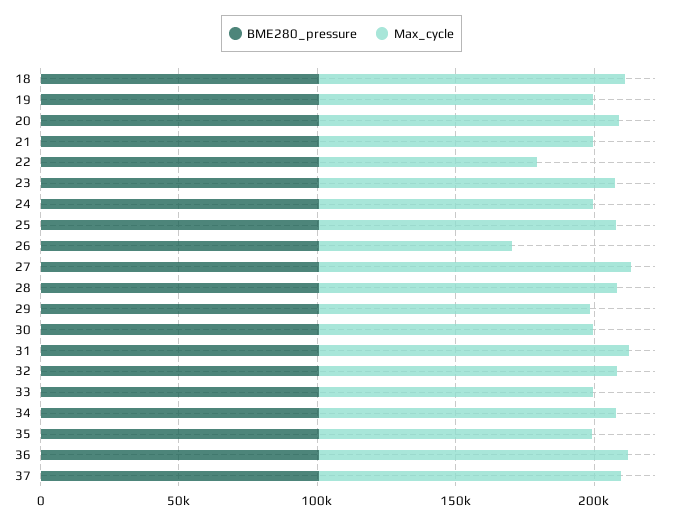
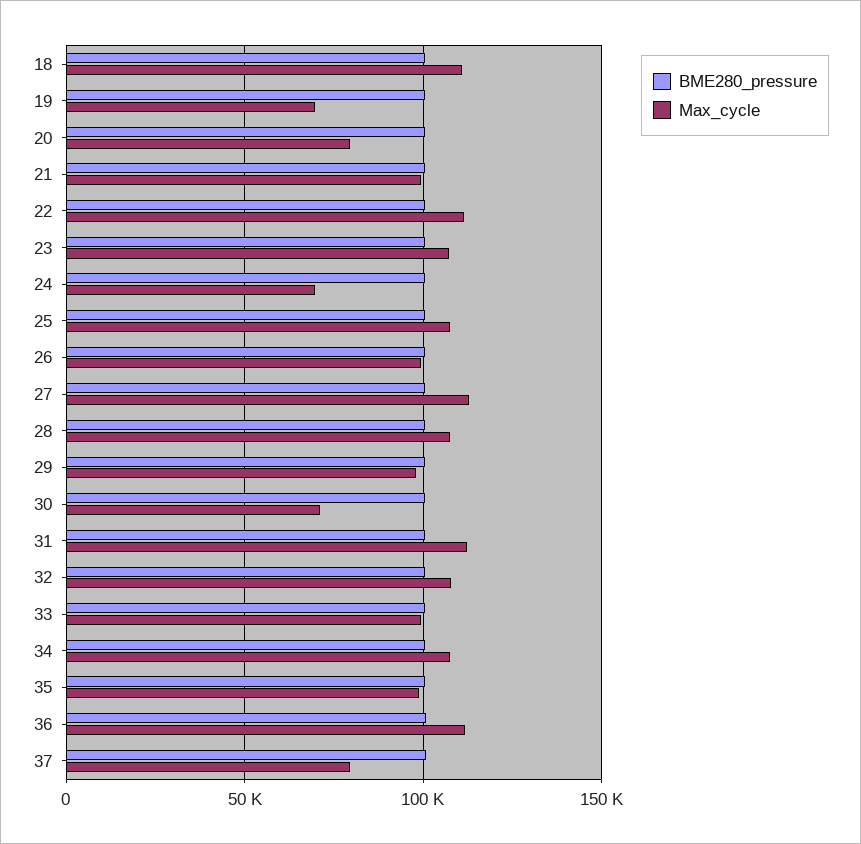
  {
    "BME280_pressure": {
      "18": 100000,
      "19": 100000,
      "20": 100000,
      "21": 100000,
      "22": 100000,
      "23": 100000,
      "24": 100000,
      "25": 100000,
      "26": 100000,
      "27": 100000,
      "28": 100000,
      "29": 100000,
      "30": 100000,
      "31": 100000,
      "32": 100000,
      "33": 100000,
      "34": 100000,
      "35": 100000,
      "36": 100000,
      "37": 100000
    },
    "Max_cycle": {
      "18": 110000,
-     "19": 100000,
+     "19": 70000,
-     "20": 110000,
+     "20": 80000,
      "21": 100000,
-     "22": 80000,
+     "22": 110000,
      "23": 105000,
-     "24": 100000,
+     "24": 70000,
      "25": 105000,
-     "26": 70000,
+     "26": 100000,
      "27": 115000,
      "28": 110000,
      "29": 100000,
-     "30": 100000,
+     "30": 70000,
      "31": 110000,
      "32": 110000,
      "33": 100000,
      "34": 105000,
      "35": 100000,
      "36": 110000,
-     "37": 110000
+     "37": 80000
    }
  }

